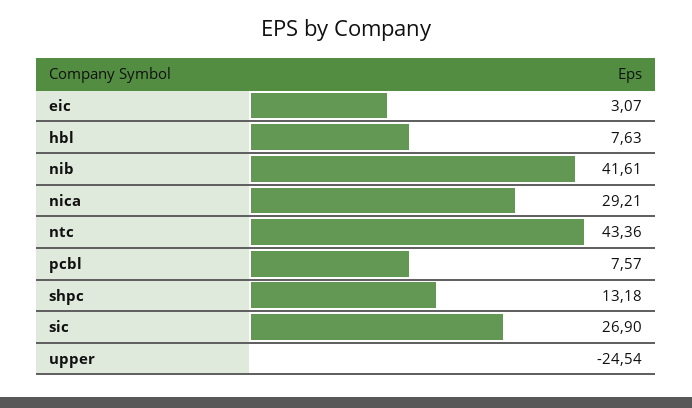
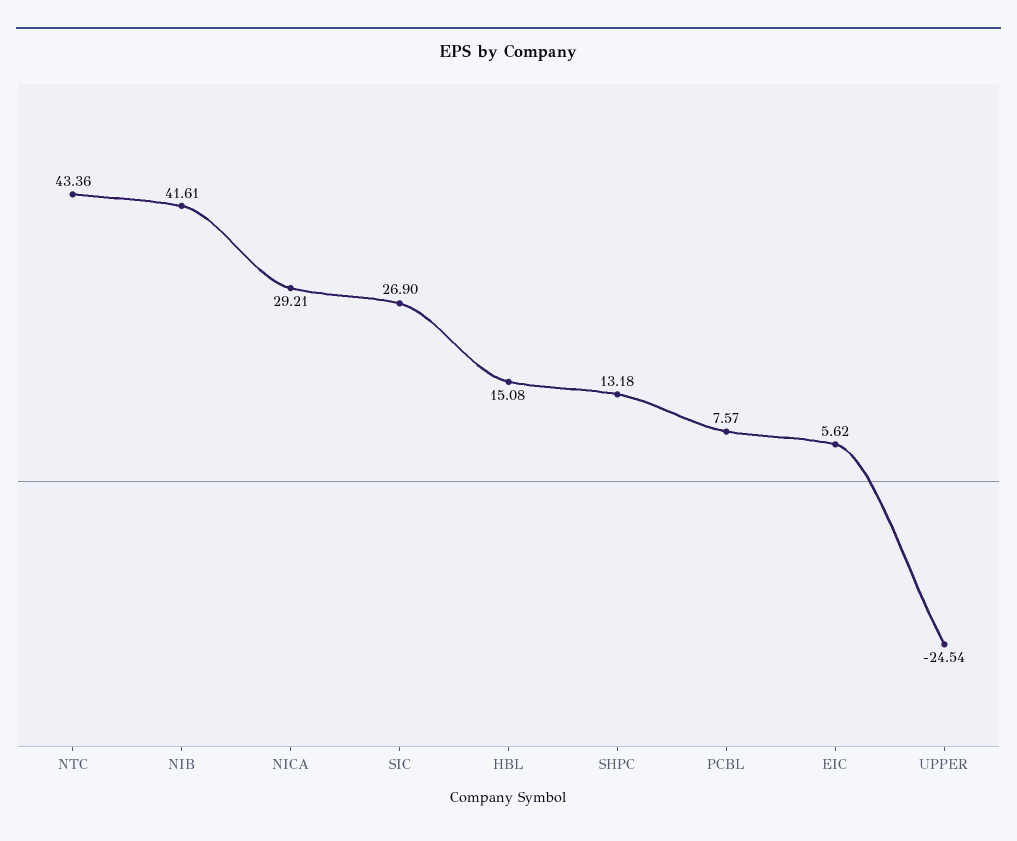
  {
-   "eic": 3.07,
+   "eic": 5.62,
-   "hbl": 7.63,
+   "hbl": 15.08,
    "nib": 41.61,
    "nica": 29.21,
    "ntc": 43.36,
    "pcbl": 7.57,
    "shpc": 13.18,
    "sic": 26.9,
    "upper": -24.54
  }

